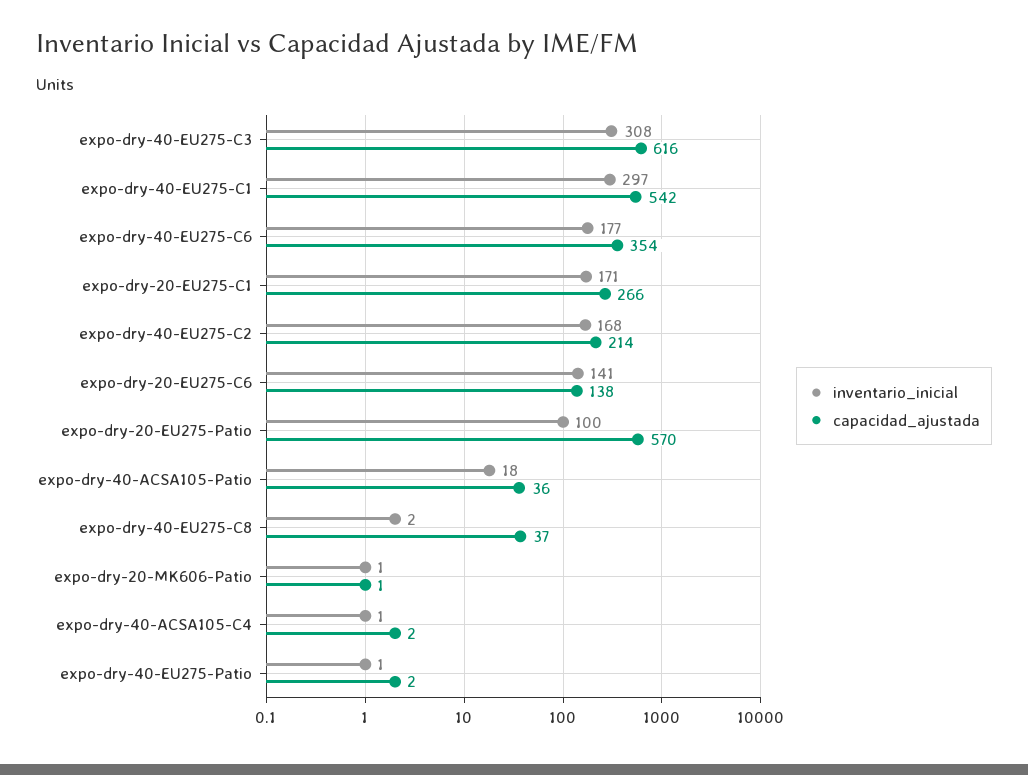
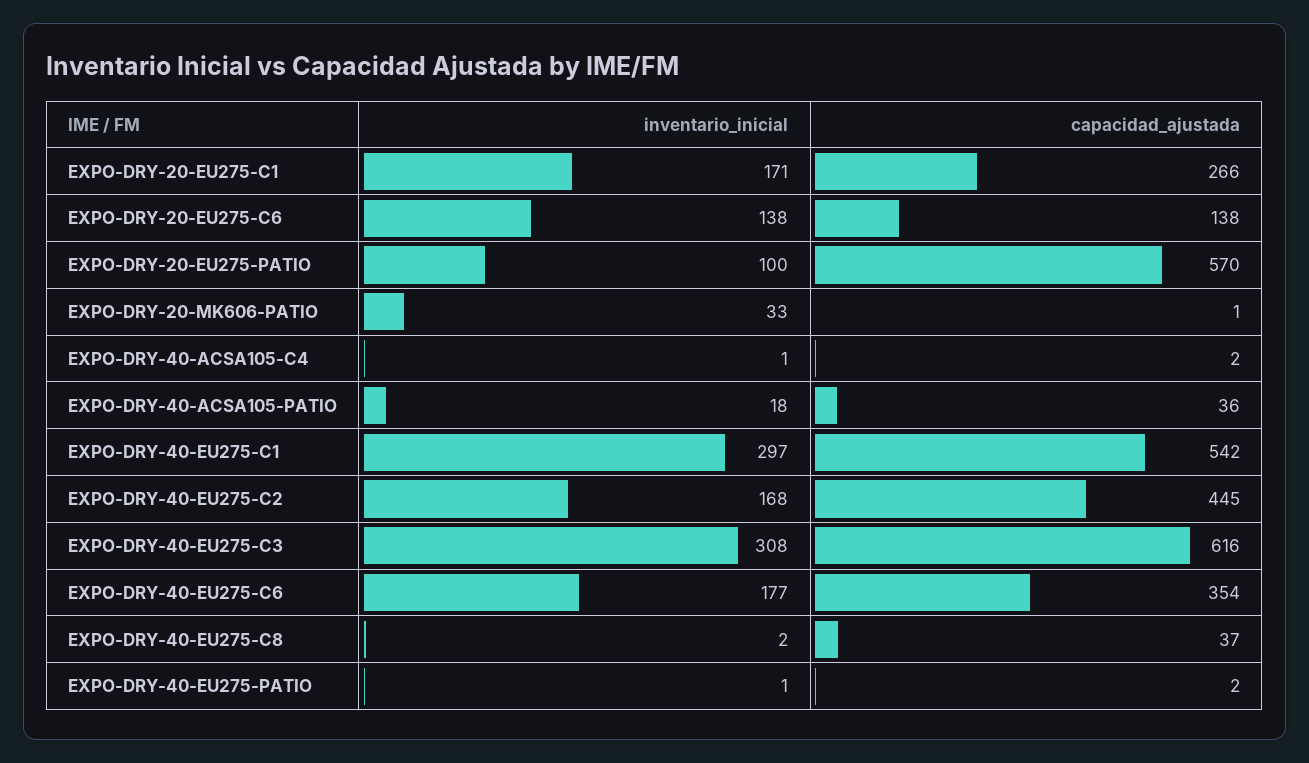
  {
    "inventario_inicial": {
      "expo-dry-40-EU275-C3": 308,
      "expo-dry-40-EU275-C1": 297,
      "expo-dry-40-EU275-C6": 177,
      "expo-dry-20-EU275-C1": 171,
      "expo-dry-40-EU275-C2": 168,
-     "expo-dry-20-EU275-C6": 141,
+     "expo-dry-20-EU275-C6": 138,
      "expo-dry-20-EU275-Patio": 100,
      "expo-dry-40-ACSA105-Patio": 18,
      "expo-dry-40-EU275-C8": 2,
-     "expo-dry-20-MK606-Patio": 1,
+     "expo-dry-20-MK606-Patio": 33,
      "expo-dry-40-ACSA105-C4": 1,
      "expo-dry-40-EU275-Patio": 1
    },
    "capacidad_ajustada": {
      "expo-dry-40-EU275-C3": 616,
      "expo-dry-40-EU275-C1": 542,
      "expo-dry-40-EU275-C6": 354,
      "expo-dry-20-EU275-C1": 266,
-     "expo-dry-40-EU275-C2": 214,
+     "expo-dry-40-EU275-C2": 445,
      "expo-dry-20-EU275-C6": 138,
      "expo-dry-20-EU275-Patio": 570,
      "expo-dry-40-ACSA105-Patio": 36,
      "expo-dry-40-EU275-C8": 37,
      "expo-dry-20-MK606-Patio": 1,
      "expo-dry-40-ACSA105-C4": 2,
      "expo-dry-40-EU275-Patio": 2
    }
  }

